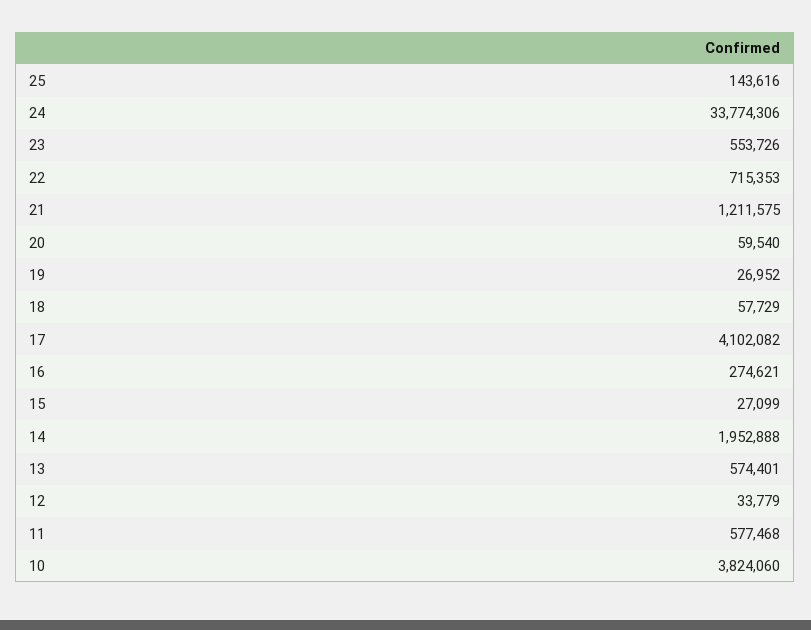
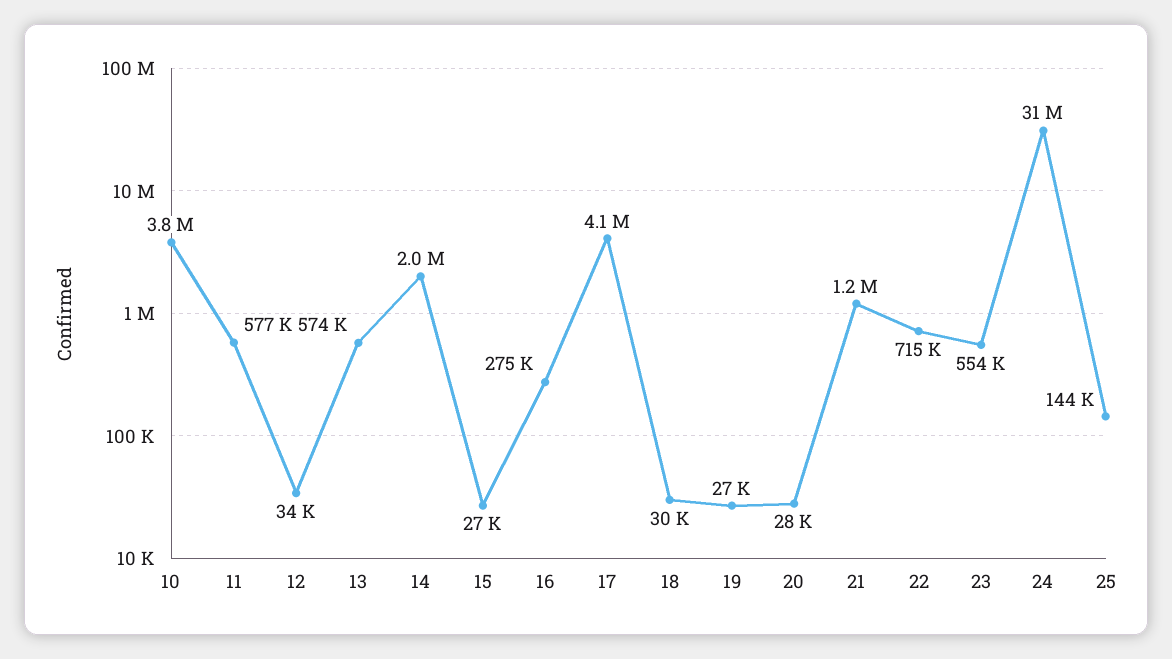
  {
    "25": 143616,
-   "24": 33774306,
+   "24": 31000000,
    "23": 553726,
    "22": 715353,
    "21": 1211575,
-   "20": 59540,
+   "20": 28000,
    "19": 26952,
-   "18": 57729,
+   "18": 30000,
    "17": 4102082,
    "16": 274621,
    "15": 27099,
    "14": 1952888,
    "13": 574401,
    "12": 33779,
    "11": 577468,
    "10": 3824060
  }

